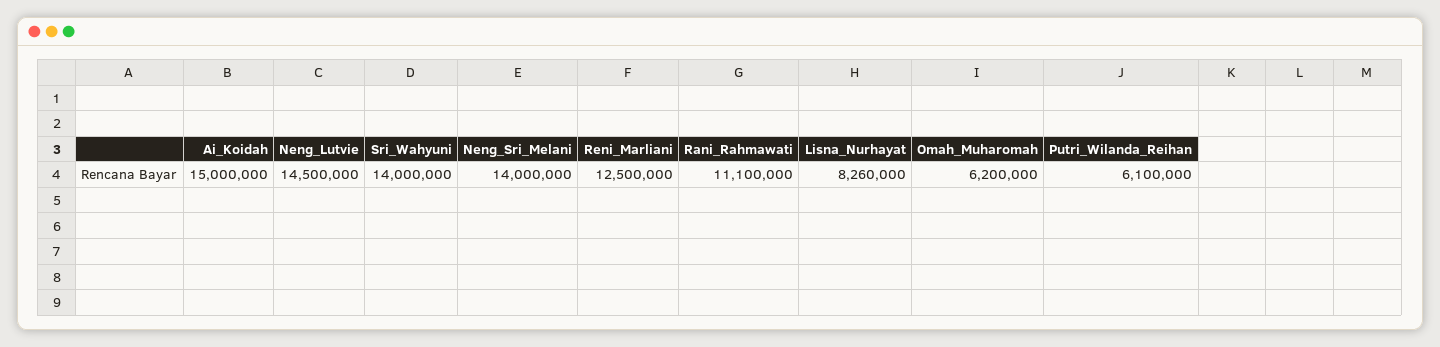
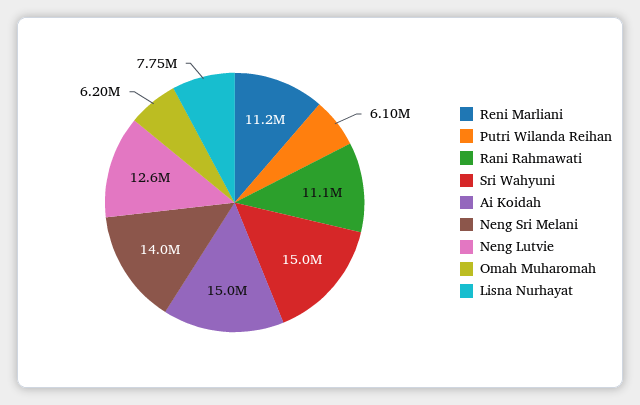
  {
    "Ai_Koidah": 15000000,
-   "Neng_Lutvie": 14500000,
+   "Neng_Lutvie": 12600000,
-   "Sri_Wahyuni": 14000000,
+   "Sri_Wahyuni": 15000000,
    "Neng_Sri_Melani": 14000000,
-   "Reni_Marliani": 12500000,
+   "Reni_Marliani": 11200000,
    "Rani_Rahmawati": 11100000,
-   "Lisna_Nurhayat": 8260000,
+   "Lisna_Nurhayat": 7750000,
    "Omah_Muharomah": 6200000,
    "Putri_Wilanda_Reihan": 6100000
  }

